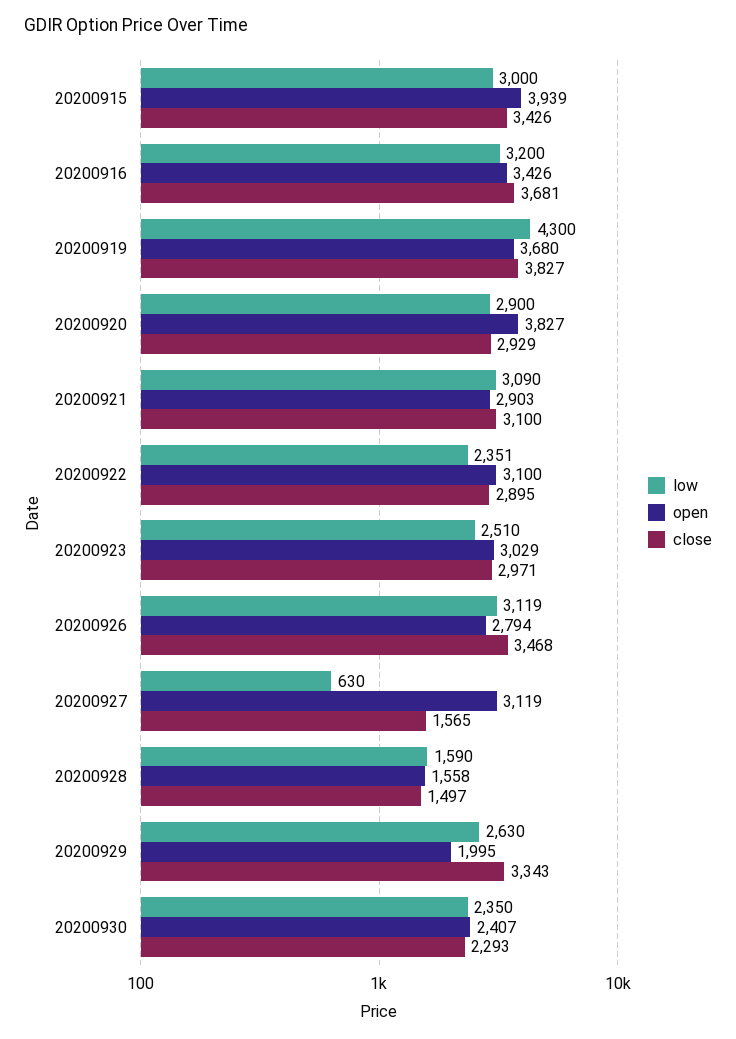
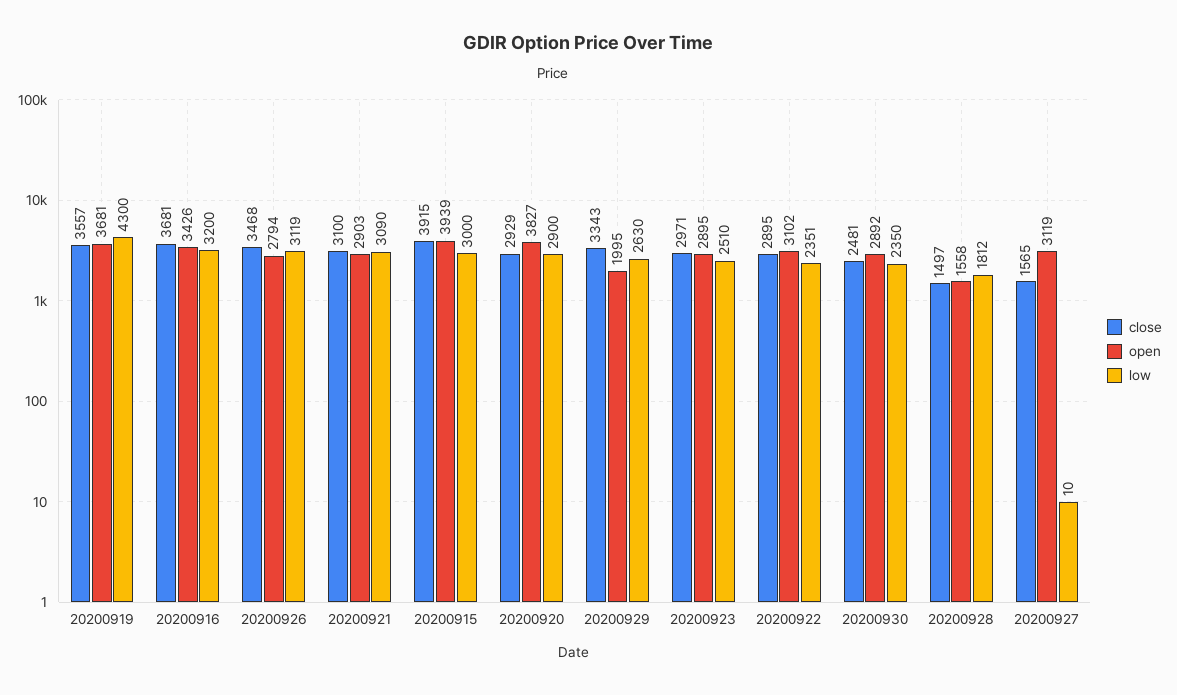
  {
    "low": {
      "20200915": 3000,
      "20200916": 3200,
      "20200919": 4300,
      "20200920": 2900,
      "20200921": 3090,
      "20200922": 2351,
      "20200923": 2510,
      "20200926": 3119,
-     "20200927": 630,
+     "20200927": 10,
-     "20200928": 1590,
+     "20200928": 1812,
      "20200929": 2630,
      "20200930": 2350
    },
    "open": {
      "20200915": 3939,
      "20200916": 3426,
-     "20200919": 3680,
+     "20200919": 3681,
      "20200920": 3827,
      "20200921": 2903,
-     "20200922": 3100,
+     "20200922": 3102,
-     "20200923": 3029,
+     "20200923": 2895,
      "20200926": 2794,
      "20200927": 3119,
      "20200928": 1558,
      "20200929": 1995,
-     "20200930": 2407
+     "20200930": 2892
    },
    "close": {
-     "20200915": 3426,
+     "20200915": 3915,
      "20200916": 3681,
-     "20200919": 3827,
+     "20200919": 3557,
      "20200920": 2929,
      "20200921": 3100,
      "20200922": 2895,
      "20200923": 2971,
      "20200926": 3468,
      "20200927": 1565,
      "20200928": 1497,
      "20200929": 3343,
-     "20200930": 2293
+     "20200930": 2481
    }
  }

